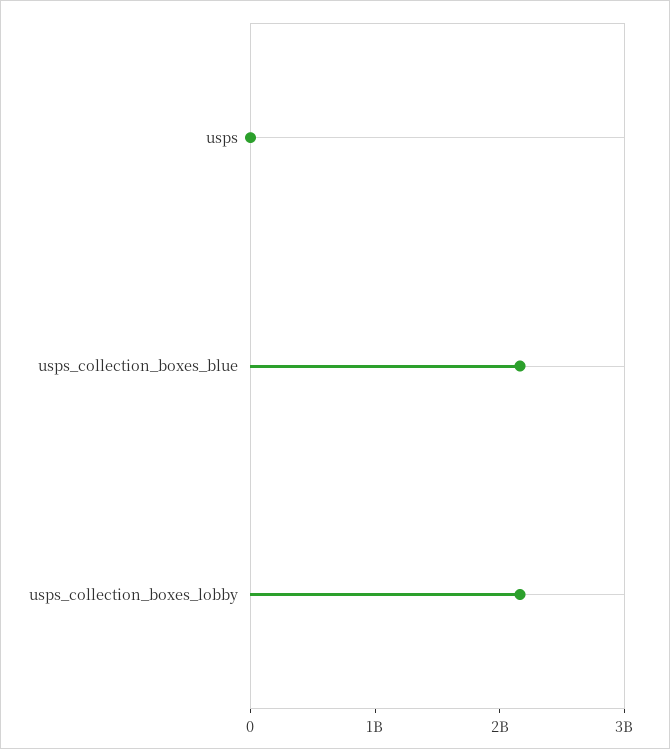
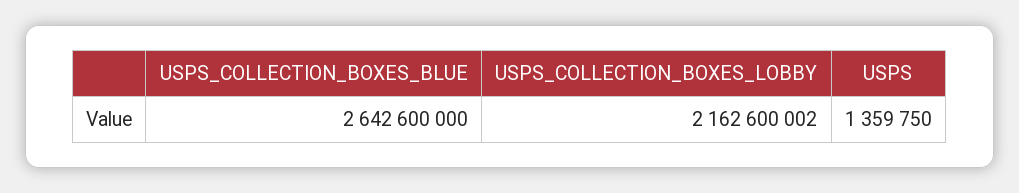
  {
    "usps": 1359750,
-   "usps_collection_boxes_blue": 2200000000,
+   "usps_collection_boxes_blue": 2642600000,
    "usps_collection_boxes_lobby": 2162600002
  }

